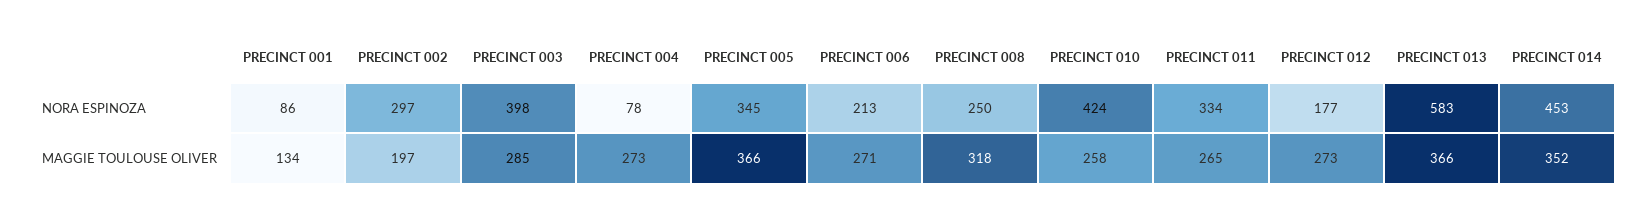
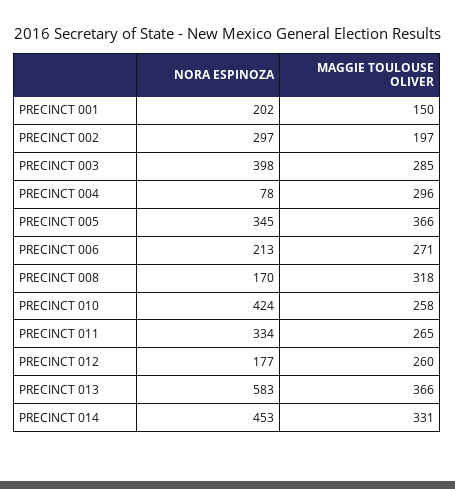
  {
    "PRECINCT 001": {
-     "NORA ESPINOZA": 86,
+     "NORA ESPINOZA": 202,
-     "MAGGIE TOULOUSE OLIVER": 134
+     "MAGGIE TOULOUSE OLIVER": 150
    },
    "PRECINCT 002": {
      "NORA ESPINOZA": 297,
      "MAGGIE TOULOUSE OLIVER": 197
    },
    "PRECINCT 003": {
      "NORA ESPINOZA": 398,
      "MAGGIE TOULOUSE OLIVER": 285
    },
    "PRECINCT 004": {
      "NORA ESPINOZA": 78,
-     "MAGGIE TOULOUSE OLIVER": 273
+     "MAGGIE TOULOUSE OLIVER": 296
    },
    "PRECINCT 005": {
      "NORA ESPINOZA": 345,
      "MAGGIE TOULOUSE OLIVER": 366
    },
    "PRECINCT 006": {
      "NORA ESPINOZA": 213,
      "MAGGIE TOULOUSE OLIVER": 271
    },
    "PRECINCT 008": {
-     "NORA ESPINOZA": 250,
+     "NORA ESPINOZA": 170,
      "MAGGIE TOULOUSE OLIVER": 318
    },
    "PRECINCT 010": {
      "NORA ESPINOZA": 424,
      "MAGGIE TOULOUSE OLIVER": 258
    },
    "PRECINCT 011": {
      "NORA ESPINOZA": 334,
      "MAGGIE TOULOUSE OLIVER": 265
    },
    "PRECINCT 012": {
      "NORA ESPINOZA": 177,
-     "MAGGIE TOULOUSE OLIVER": 273
+     "MAGGIE TOULOUSE OLIVER": 260
    },
    "PRECINCT 013": {
      "NORA ESPINOZA": 583,
      "MAGGIE TOULOUSE OLIVER": 366
    },
    "PRECINCT 014": {
      "NORA ESPINOZA": 453,
-     "MAGGIE TOULOUSE OLIVER": 352
+     "MAGGIE TOULOUSE OLIVER": 331
    }
  }

